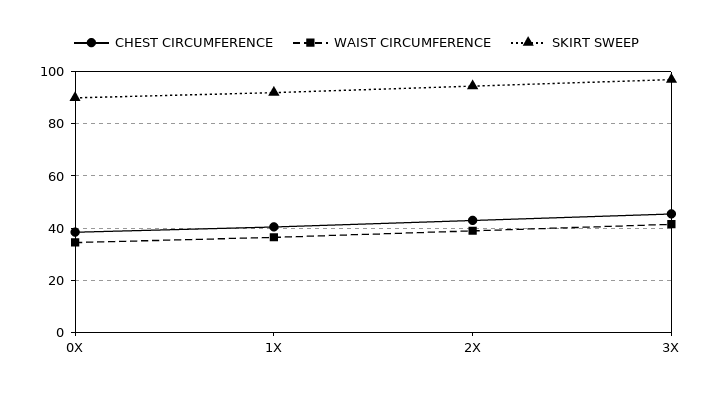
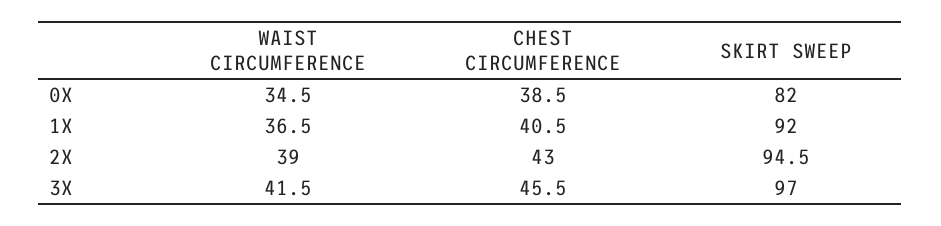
  {
    "CHEST CIRCUMFERENCE": {
      "0X": 38.5,
      "1X": 40.5,
      "2X": 43,
      "3X": 45.5
    },
    "WAIST CIRCUMFERENCE": {
      "0X": 34.5,
      "1X": 36.5,
      "2X": 39,
      "3X": 41.5
    },
    "SKIRT SWEEP": {
-     "0X": 90,
+     "0X": 82,
      "1X": 92,
      "2X": 94.5,
      "3X": 97
    }
  }

